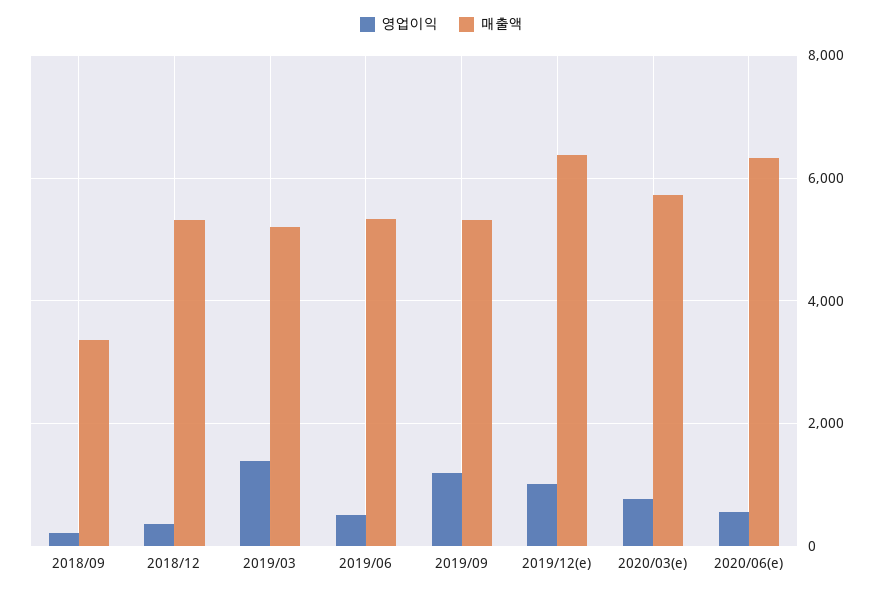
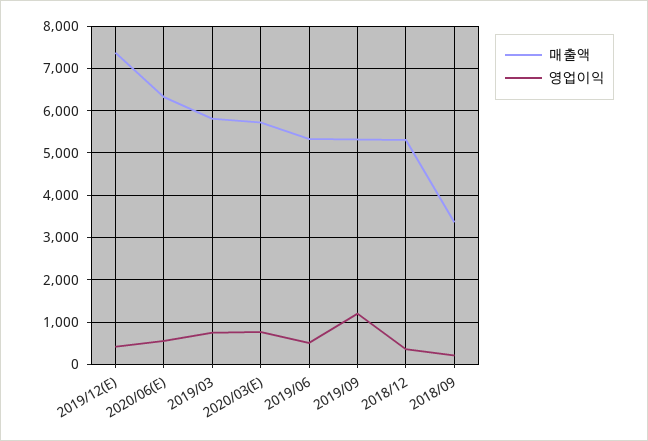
  {
    "영업이익": {
      "2018/09": 200,
      "2018/12": 400,
-     "2019/03": 1400,
+     "2019/03": 800,
      "2019/06": 600,
      "2019/09": 1200,
-     "2019/12(e)": 1000,
+     "2019/12(e)": 400,
      "2020/03(e)": 800,
      "2020/06(e)": 600
    },
    "매출액": {
      "2018/09": 3400,
      "2018/12": 5400,
-     "2019/03": 5200,
+     "2019/03": 5800,
      "2019/06": 5400,
      "2019/09": 5400,
-     "2019/12(e)": 6400,
+     "2019/12(e)": 7400,
      "2020/03(e)": 5800,
      "2020/06(e)": 6400
    }
  }

